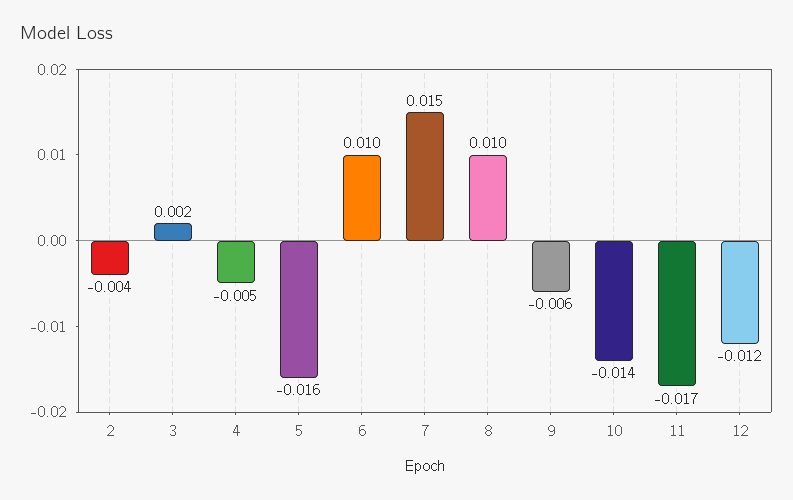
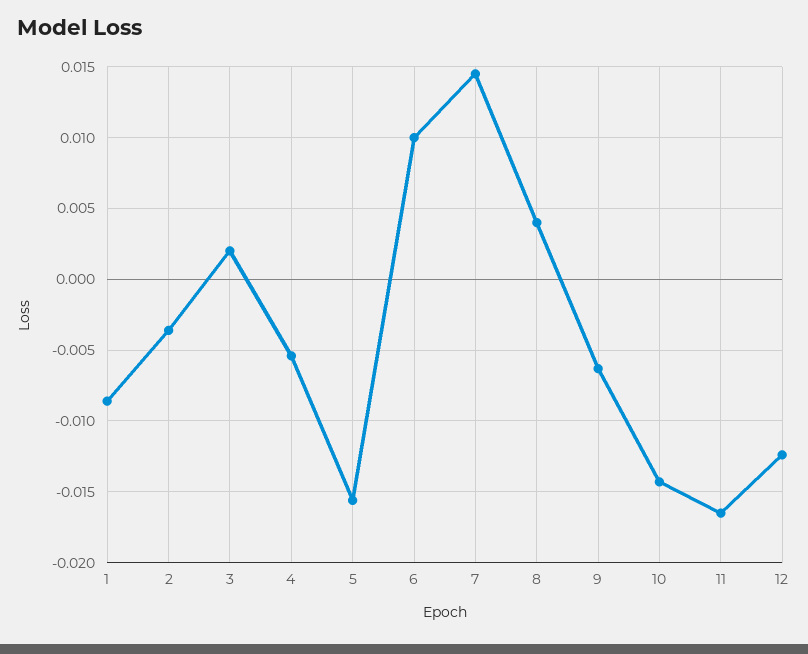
  {
    "2": -0.004,
    "3": 0.002,
    "4": -0.005,
    "5": -0.016,
    "6": 0.01,
    "7": 0.015,
-   "8": 0.01,
+   "8": 0.004,
    "9": -0.006,
    "10": -0.014,
    "11": -0.017,
-   "12": -0.012
+   "12": -0.012,
+   "1": -0.0085
  }

